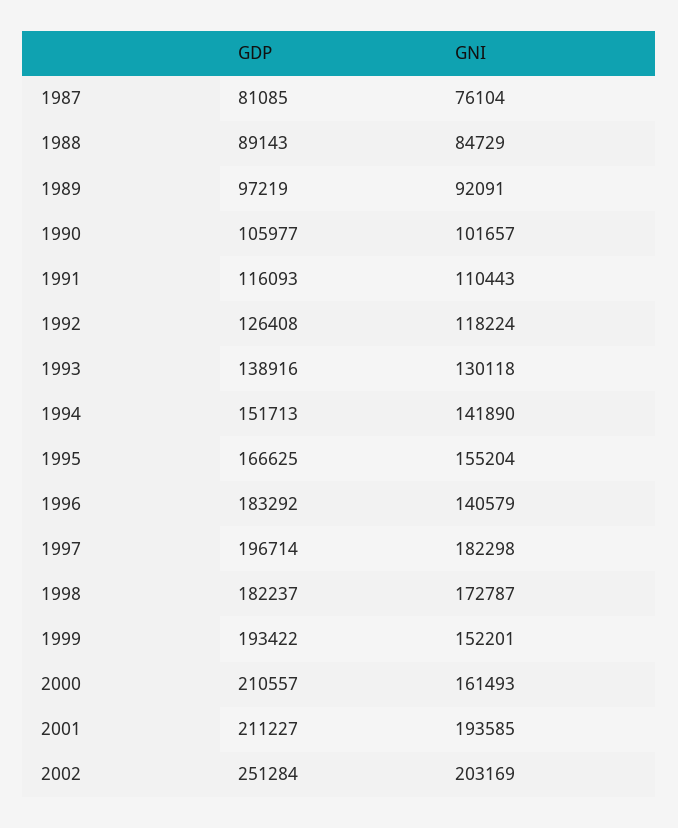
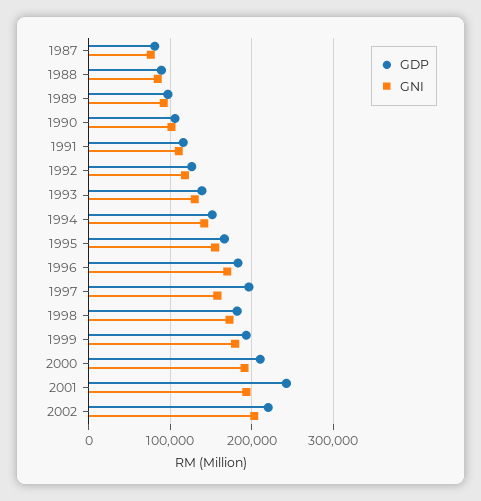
  {
    "GDP": {
      "1987": 81085,
      "1988": 89143,
      "1989": 97219,
      "1990": 105977,
      "1991": 116093,
      "1992": 126408,
      "1993": 138916,
      "1994": 151713,
      "1995": 166625,
      "1996": 183292,
      "1997": 196714,
      "1998": 182237,
      "1999": 193422,
      "2000": 210557,
-     "2001": 211227,
+     "2001": 240000,
-     "2002": 251284
+     "2002": 220000
    },
    "GNI": {
      "1987": 76104,
      "1988": 84729,
      "1989": 92091,
      "1990": 101657,
      "1991": 110443,
      "1992": 118224,
      "1993": 130118,
      "1994": 141890,
      "1995": 155204,
-     "1996": 140579,
+     "1996": 170000,
-     "1997": 182298,
+     "1997": 160000,
      "1998": 172787,
-     "1999": 152201,
+     "1999": 180000,
-     "2000": 161493,
+     "2000": 190000,
      "2001": 193585,
      "2002": 203169
    }
  }

